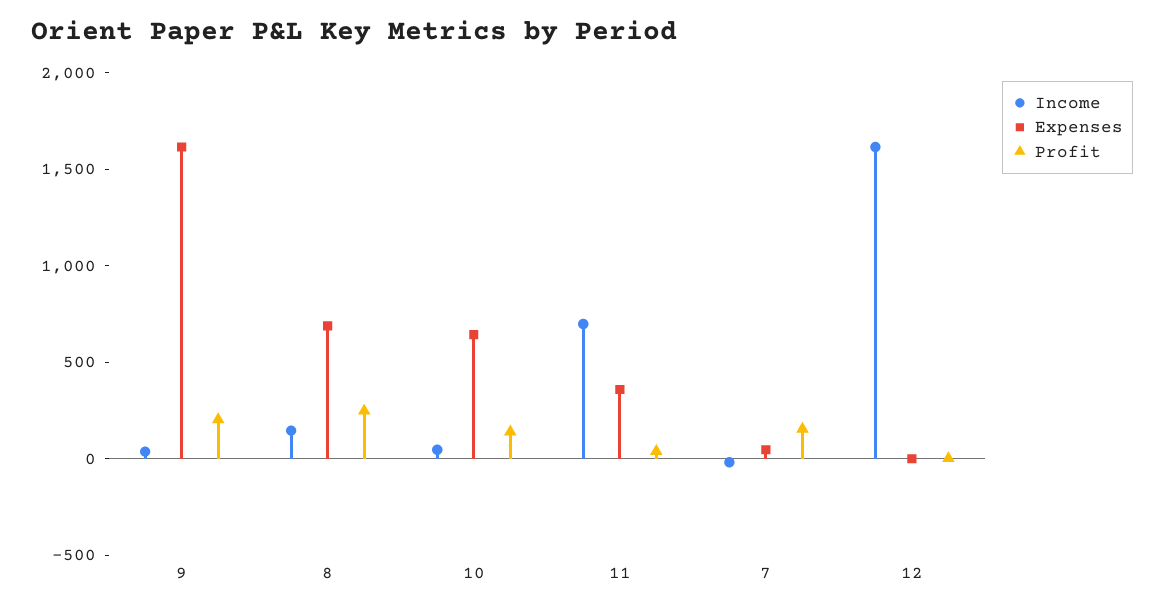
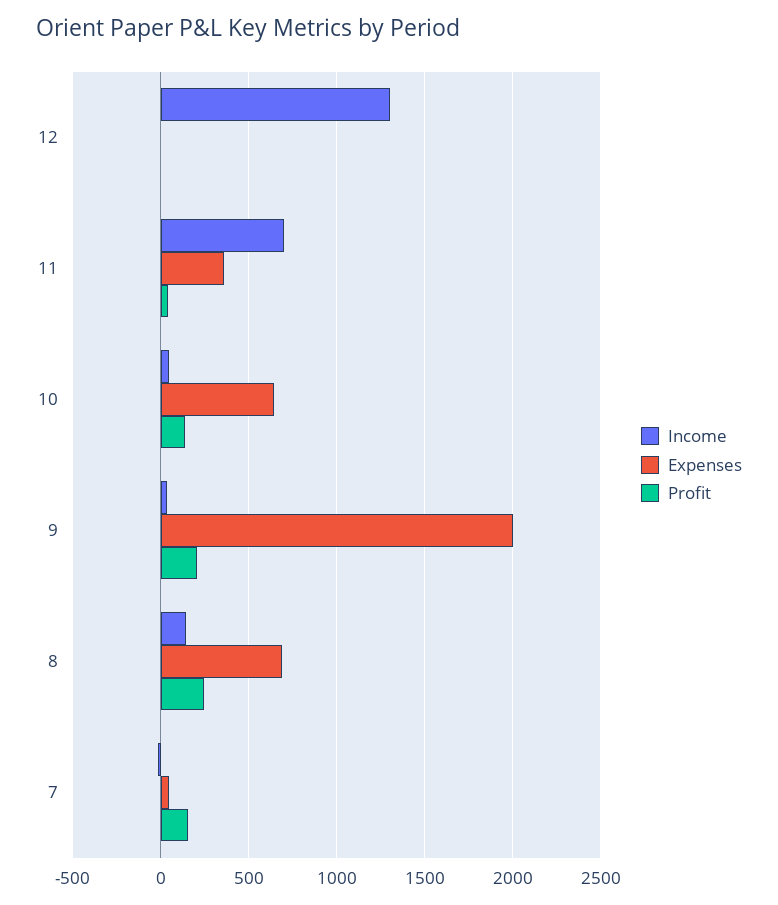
  {
    "Income": {
      "9": 50,
      "8": 150,
      "10": 50,
      "11": 700,
      "7": 0,
-     "12": 1600
+     "12": 1300
    },
    "Expenses": {
-     "9": 1600,
+     "9": 2000,
      "8": 700,
      "10": 650,
      "11": 350,
      "7": 50,
      "12": 0
    },
    "Profit": {
      "9": 200,
      "8": 250,
      "10": 150,
      "11": 50,
      "7": 150,
      "12": 0
    }
  }

